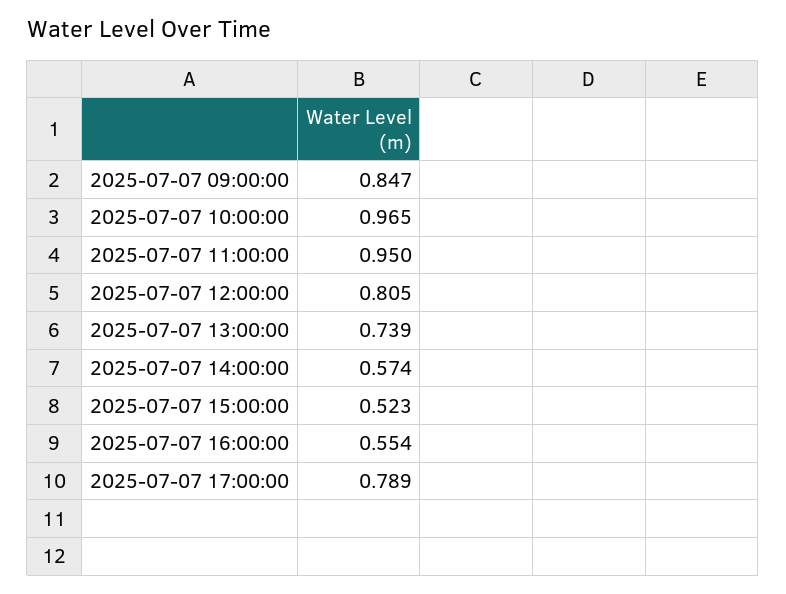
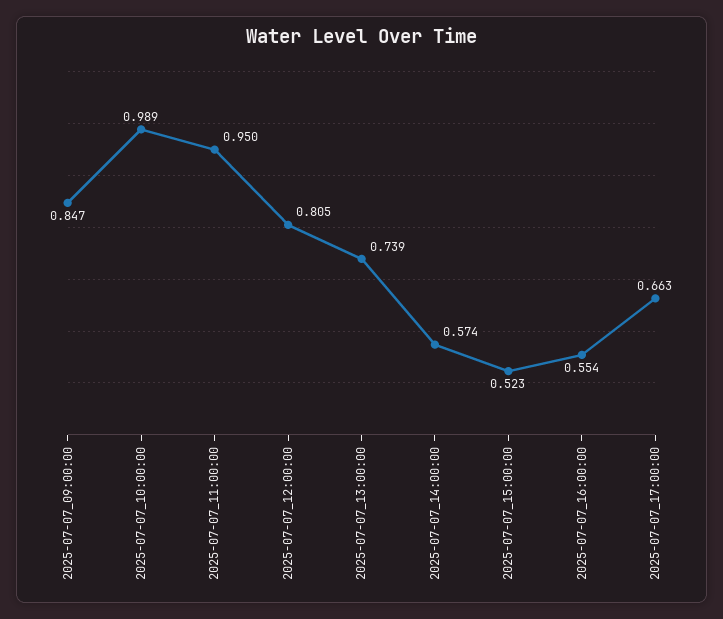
  {
    "2025-07-07 09:00:00": 0.847,
-   "2025-07-07 10:00:00": 0.965,
+   "2025-07-07 10:00:00": 0.989,
    "2025-07-07 11:00:00": 0.95,
    "2025-07-07 12:00:00": 0.805,
    "2025-07-07 13:00:00": 0.739,
    "2025-07-07 14:00:00": 0.574,
    "2025-07-07 15:00:00": 0.523,
    "2025-07-07 16:00:00": 0.554,
-   "2025-07-07 17:00:00": 0.789
+   "2025-07-07 17:00:00": 0.663
  }

